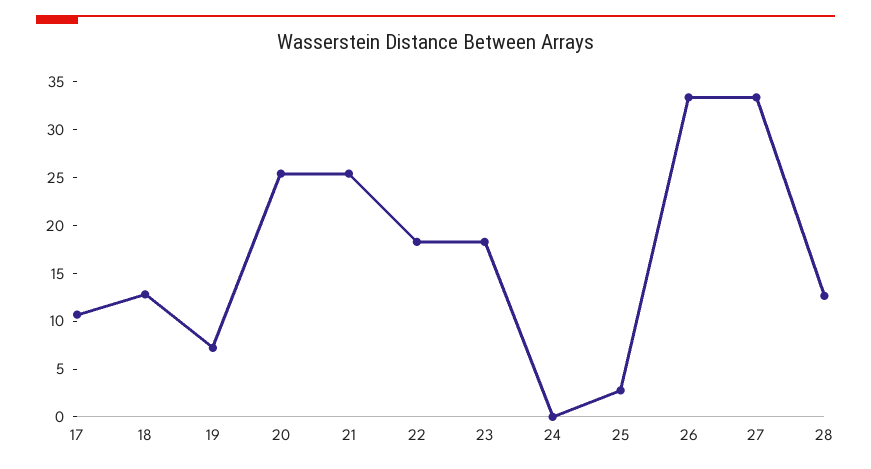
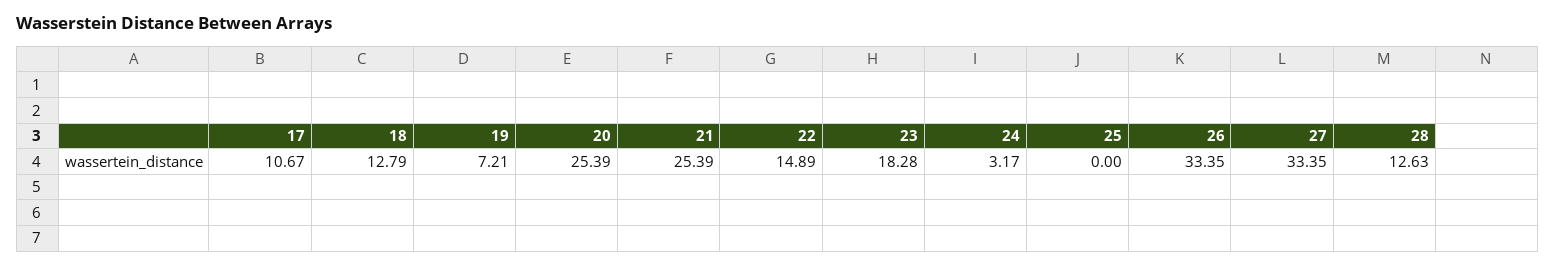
  {
    "17": 10.67,
    "18": 12.79,
    "19": 7.21,
    "20": 25.39,
    "21": 25.39,
-   "22": 18,
+   "22": 14.89,
    "23": 18.28,
-   "24": 0,
+   "24": 3.17,
-   "25": 3,
+   "25": 0,
    "26": 33.35,
    "27": 33.35,
    "28": 12.63
  }

